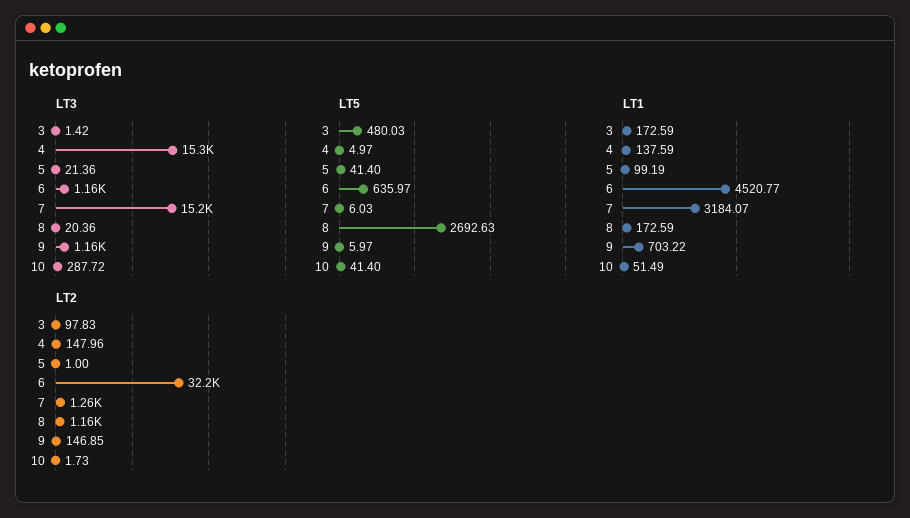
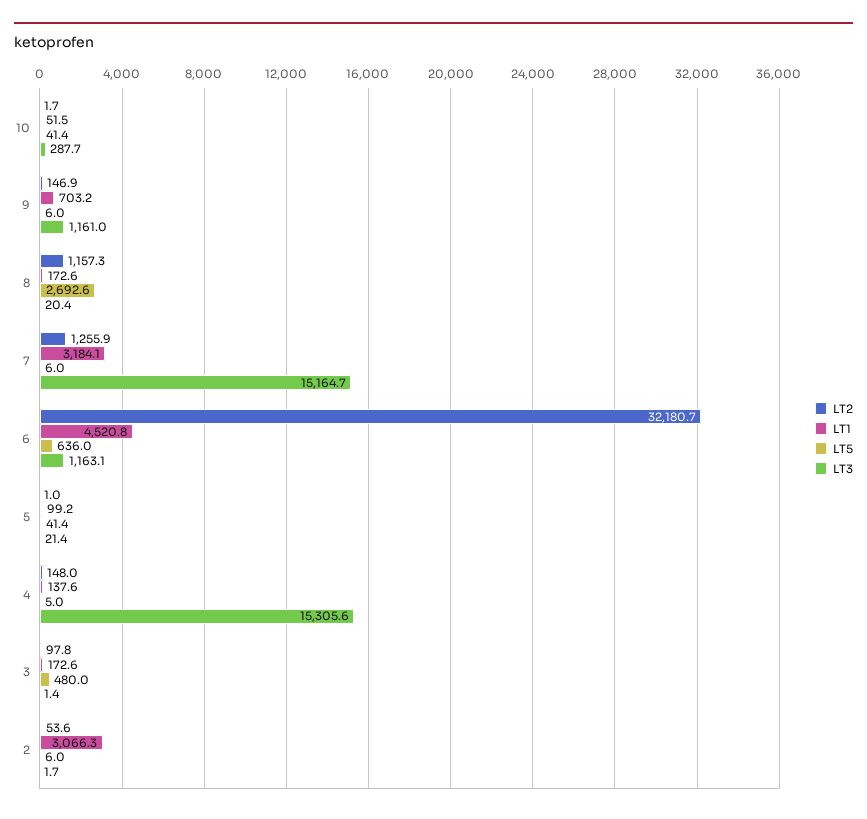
  {
    "LT3": {
      "3": 1.42,
      "4": 15305.6,
      "5": 21.36,
      "6": 1163.1,
      "7": 15164.7,
      "8": 20.36,
      "9": 1161,
-     "10": 287.72
+     "10": 287.72,
+     "2": 1.7
    },
    "LT5": {
      "3": 480.03,
      "4": 4.97,
      "5": 41.4,
      "6": 635.97,
      "7": 6.03,
      "8": 2692.63,
      "9": 5.97,
-     "10": 41.4
+     "10": 41.4,
+     "2": 6
    },
    "LT1": {
      "3": 172.59,
      "4": 137.59,
      "5": 99.19,
      "6": 4520.77,
      "7": 3184.07,
      "8": 172.59,
      "9": 703.22,
-     "10": 51.49
+     "10": 51.49,
+     "2": 3066.3
    },
    "LT2": {
      "3": 97.83,
      "4": 147.96,
      "5": 1,
      "6": 32180.7,
      "7": 1255.9,
      "8": 1157.3,
      "9": 146.85,
-     "10": 1.73
+     "10": 1.73,
+     "2": 53.6
    }
  }

